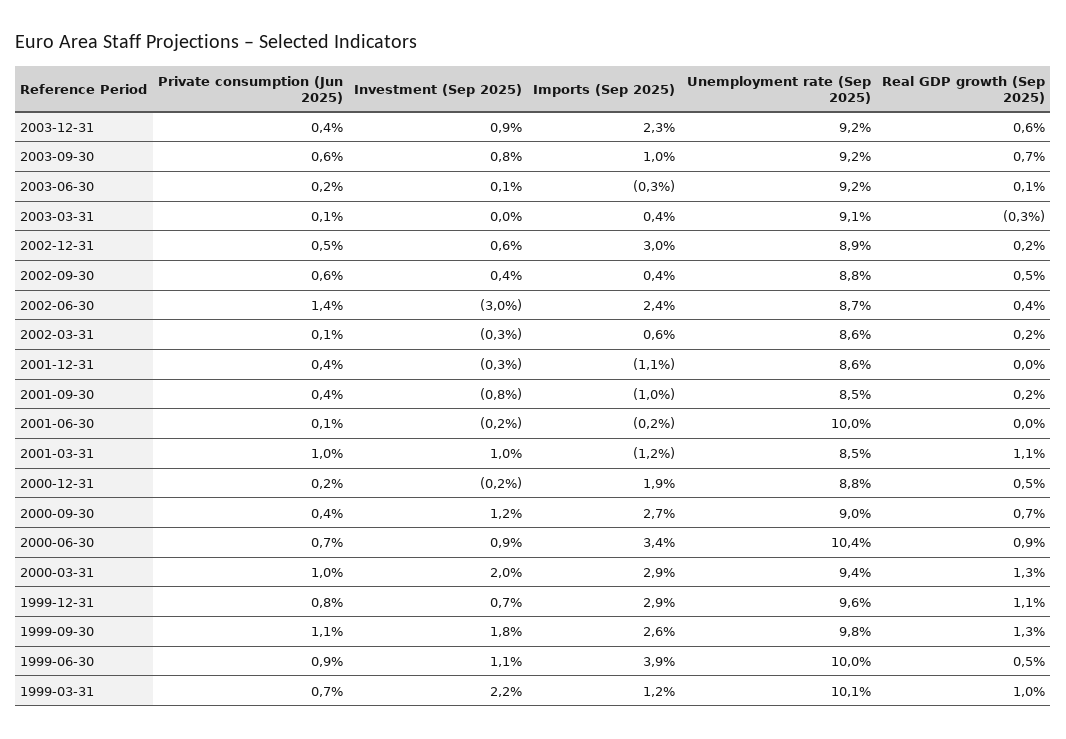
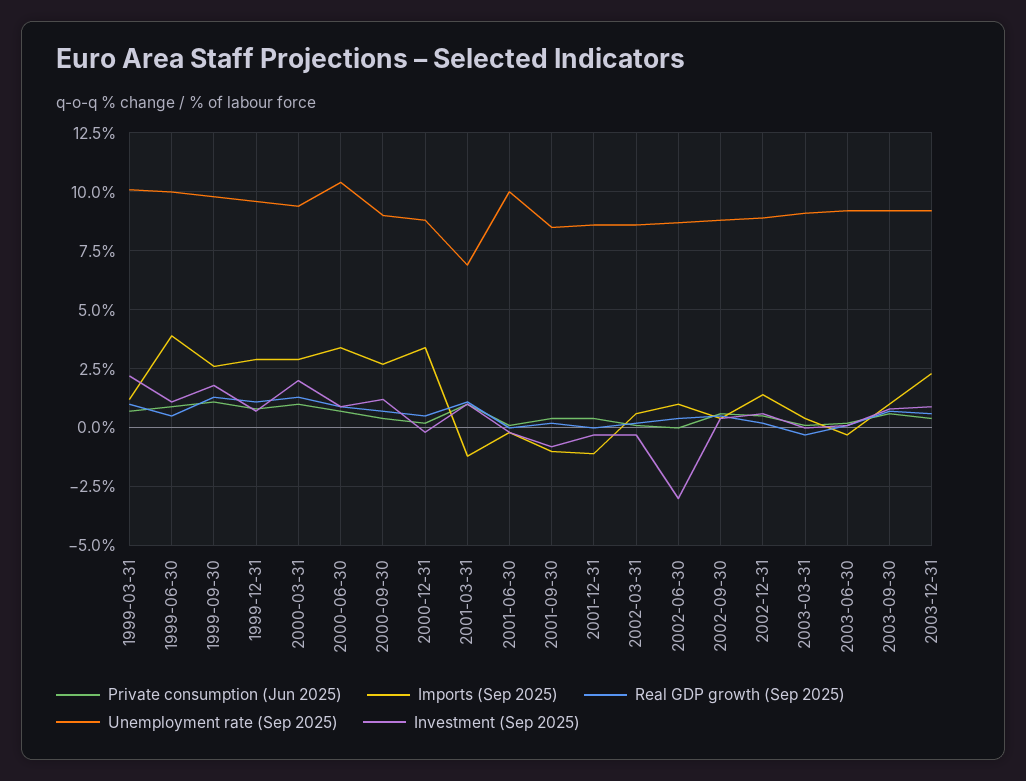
  {
    "Private consumption (Jun 2025)": {
      "2003-12-31": 0.4,
      "2003-09-30": 0.6,
      "2003-06-30": 0.2,
      "2003-03-31": 0.1,
      "2002-12-31": 0.5,
      "2002-09-30": 0.6,
-     "2002-06-30": 1.4,
+     "2002-06-30": 0,
      "2002-03-31": 0.1,
      "2001-12-31": 0.4,
      "2001-09-30": 0.4,
      "2001-06-30": 0.1,
      "2001-03-31": 1,
      "2000-12-31": 0.2,
      "2000-09-30": 0.4,
      "2000-06-30": 0.7,
      "2000-03-31": 1,
      "1999-12-31": 0.8,
      "1999-09-30": 1.1,
      "1999-06-30": 0.9,
      "1999-03-31": 0.7
    },
    "Investment (Sep 2025)": {
      "2003-12-31": 0.9,
      "2003-09-30": 0.8,
      "2003-06-30": 0.1,
      "2003-03-31": 0,
      "2002-12-31": 0.6,
      "2002-09-30": 0.4,
      "2002-06-30": -3,
      "2002-03-31": -0.3,
      "2001-12-31": -0.3,
      "2001-09-30": -0.8,
      "2001-06-30": -0.2,
      "2001-03-31": 1,
      "2000-12-31": -0.2,
      "2000-09-30": 1.2,
      "2000-06-30": 0.9,
      "2000-03-31": 2,
      "1999-12-31": 0.7,
      "1999-09-30": 1.8,
      "1999-06-30": 1.1,
      "1999-03-31": 2.2
    },
    "Imports (Sep 2025)": {
      "2003-12-31": 2.3,
      "2003-09-30": 1,
      "2003-06-30": -0.3,
      "2003-03-31": 0.4,
-     "2002-12-31": 3,
+     "2002-12-31": 1.5,
      "2002-09-30": 0.4,
-     "2002-06-30": 2.4,
+     "2002-06-30": 1,
      "2002-03-31": 0.6,
      "2001-12-31": -1.1,
      "2001-09-30": -1,
      "2001-06-30": -0.2,
      "2001-03-31": -1.2,
-     "2000-12-31": 1.9,
+     "2000-12-31": 3.5,
      "2000-09-30": 2.7,
      "2000-06-30": 3.4,
      "2000-03-31": 2.9,
      "1999-12-31": 2.9,
      "1999-09-30": 2.6,
      "1999-06-30": 3.9,
      "1999-03-31": 1.2
    },
    "Unemployment rate (Sep 2025)": {
      "2003-12-31": 9.2,
      "2003-09-30": 9.2,
      "2003-06-30": 9.2,
      "2003-03-31": 9.1,
      "2002-12-31": 8.9,
      "2002-09-30": 8.8,
      "2002-06-30": 8.7,
      "2002-03-31": 8.6,
      "2001-12-31": 8.6,
      "2001-09-30": 8.5,
      "2001-06-30": 10,
-     "2001-03-31": 8.5,
+     "2001-03-31": 7,
      "2000-12-31": 8.8,
      "2000-09-30": 9,
      "2000-06-30": 10.4,
      "2000-03-31": 9.4,
      "1999-12-31": 9.6,
      "1999-09-30": 9.8,
      "1999-06-30": 10,
      "1999-03-31": 10.1
    },
    "Real GDP growth (Sep 2025)": {
      "2003-12-31": 0.6,
      "2003-09-30": 0.7,
      "2003-06-30": 0.1,
      "2003-03-31": -0.3,
      "2002-12-31": 0.2,
      "2002-09-30": 0.5,
      "2002-06-30": 0.4,
      "2002-03-31": 0.2,
      "2001-12-31": 0,
      "2001-09-30": 0.2,
      "2001-06-30": 0,
      "2001-03-31": 1.1,
      "2000-12-31": 0.5,
      "2000-09-30": 0.7,
      "2000-06-30": 0.9,
      "2000-03-31": 1.3,
      "1999-12-31": 1.1,
      "1999-09-30": 1.3,
      "1999-06-30": 0.5,
      "1999-03-31": 1
    }
  }

